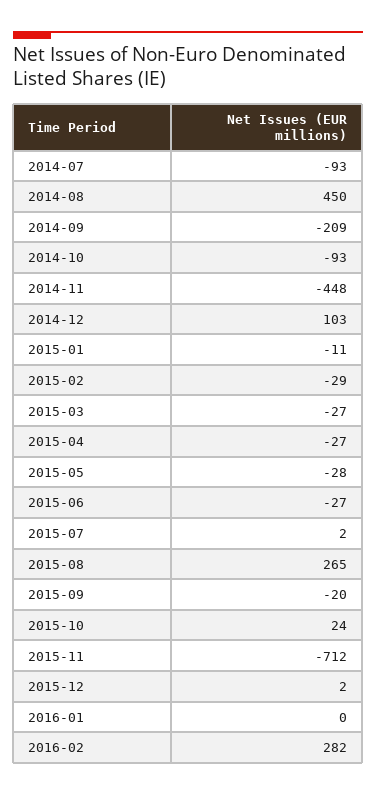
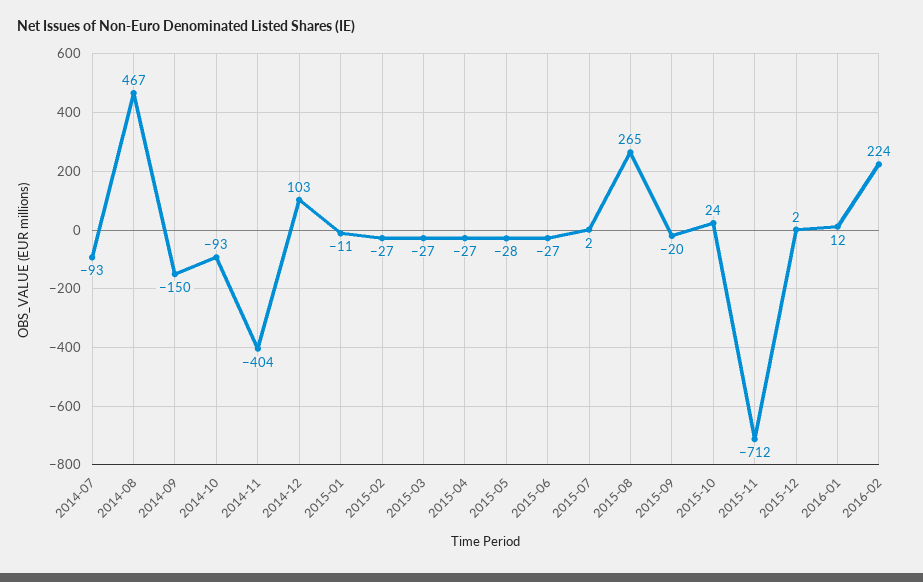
  {
    "2014-07": -93,
-   "2014-08": 450,
+   "2014-08": 467,
-   "2014-09": -209,
+   "2014-09": -150,
    "2014-10": -93,
-   "2014-11": -448,
+   "2014-11": -404,
    "2014-12": 103,
    "2015-01": -11,
-   "2015-02": -29,
+   "2015-02": -27,
    "2015-03": -27,
    "2015-04": -27,
    "2015-05": -28,
    "2015-06": -27,
    "2015-07": 2,
    "2015-08": 265,
    "2015-09": -20,
    "2015-10": 24,
    "2015-11": -712,
    "2015-12": 2,
-   "2016-01": 0,
+   "2016-01": 12,
-   "2016-02": 282
+   "2016-02": 224
  }

